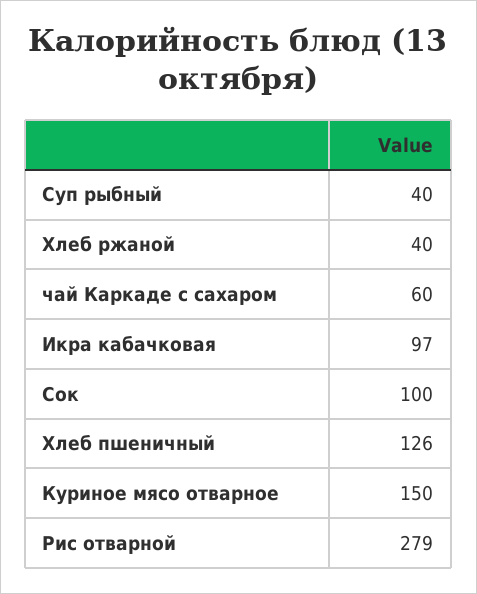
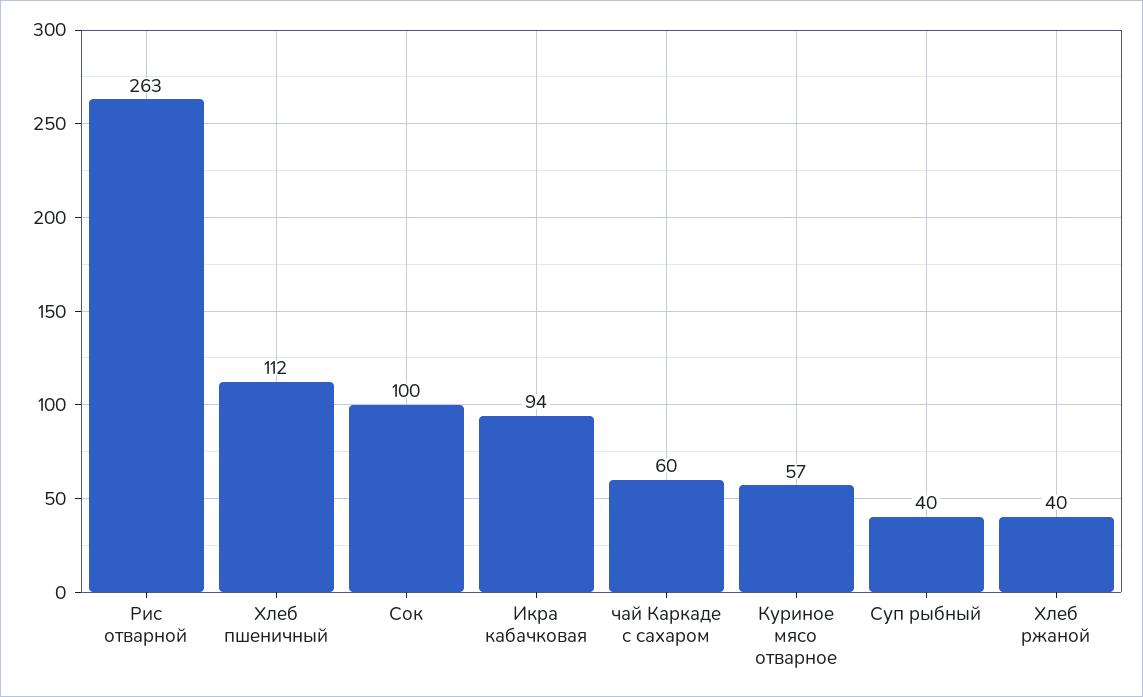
  {
    "Суп рыбный": 40,
    "Хлеб ржаной": 40,
    "чай Каркаде с сахаром": 60,
-   "Икра кабачковая": 97,
+   "Икра кабачковая": 94,
    "Сок": 100,
-   "Хлеб пшеничный": 126,
+   "Хлеб пшеничный": 112,
-   "Куриное мясо отварное": 150,
+   "Куриное мясо отварное": 57,
-   "Рис отварной": 279
+   "Рис отварной": 263
  }

